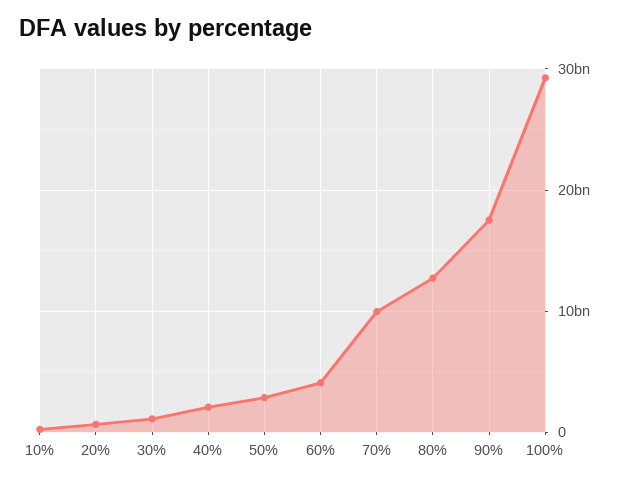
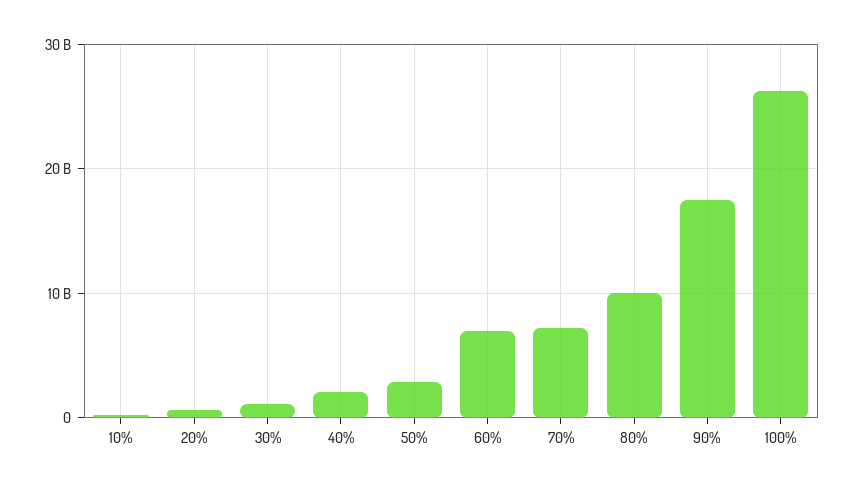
  {
    "10%": 0,
    "20%": 1000000000,
    "30%": 1000000000,
    "40%": 2000000000,
    "50%": 3000000000,
-   "60%": 4000000000,
+   "60%": 7000000000,
-   "70%": 10000000000,
+   "70%": 7000000000,
-   "80%": 13000000000,
+   "80%": 10000000000,
    "90%": 18000000000,
-   "100%": 29000000000
+   "100%": 26000000000
  }

